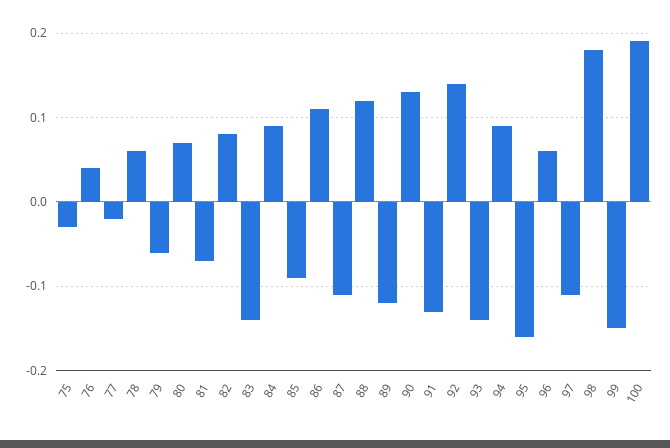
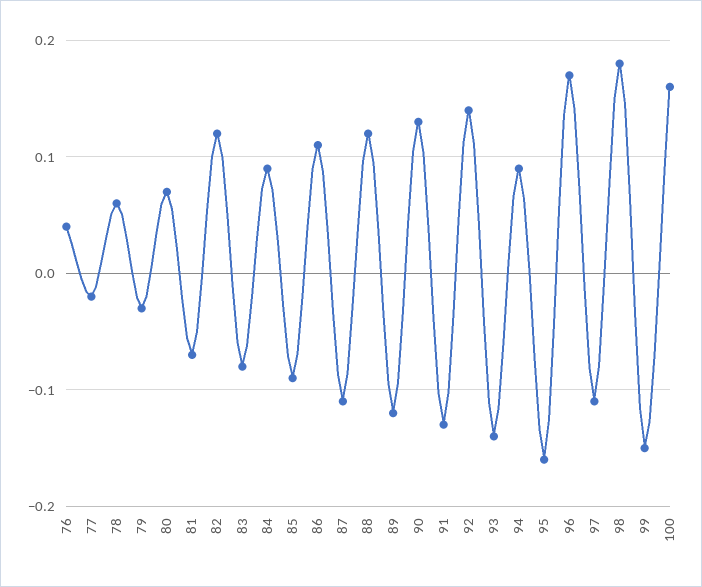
  {
-   "75": -0.03,
    "76": 0.04,
    "77": -0.02,
    "78": 0.06,
-   "79": -0.06,
+   "79": -0.03,
    "80": 0.07,
    "81": -0.07,
-   "82": 0.08,
+   "82": 0.12,
-   "83": -0.14,
+   "83": -0.08,
    "84": 0.09,
    "85": -0.09,
    "86": 0.11,
    "87": -0.11,
    "88": 0.12,
    "89": -0.12,
    "90": 0.13,
    "91": -0.13,
    "92": 0.14,
    "93": -0.14,
    "94": 0.09,
    "95": -0.16,
-   "96": 0.06,
+   "96": 0.17,
    "97": -0.11,
    "98": 0.18,
    "99": -0.15,
-   "100": 0.19
+   "100": 0.16
  }

